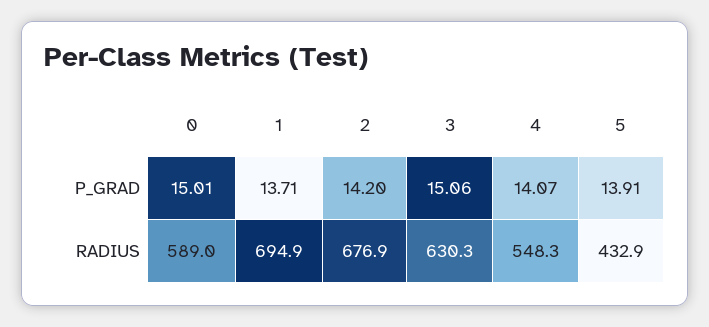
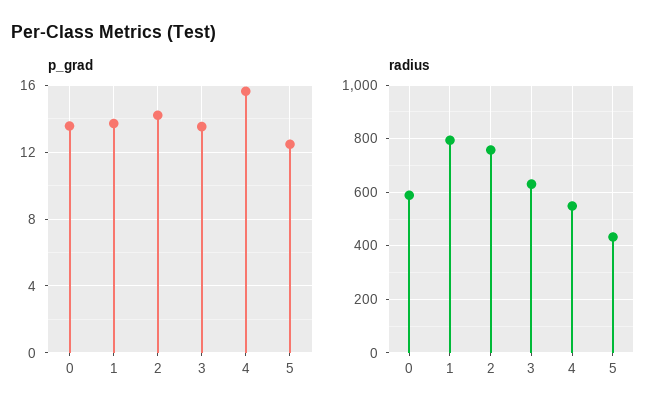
  {
    "P_GRAD": {
-     "0": 15.01,
+     "0": 13.5,
      "1": 13.71,
      "2": 14.2,
-     "3": 15.06,
+     "3": 13.5,
-     "4": 14.07,
+     "4": 15.5,
-     "5": 13.91
+     "5": 12.5
    },
    "RADIUS": {
      "0": 589,
-     "1": 694.9,
+     "1": 800,
-     "2": 676.9,
+     "2": 750,
      "3": 630.3,
      "4": 548.3,
      "5": 432.9
    }
  }

